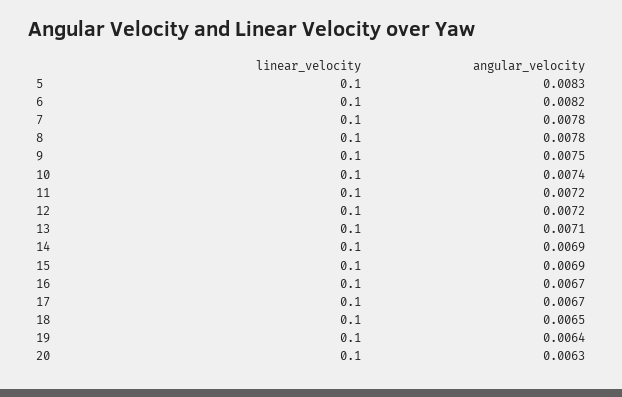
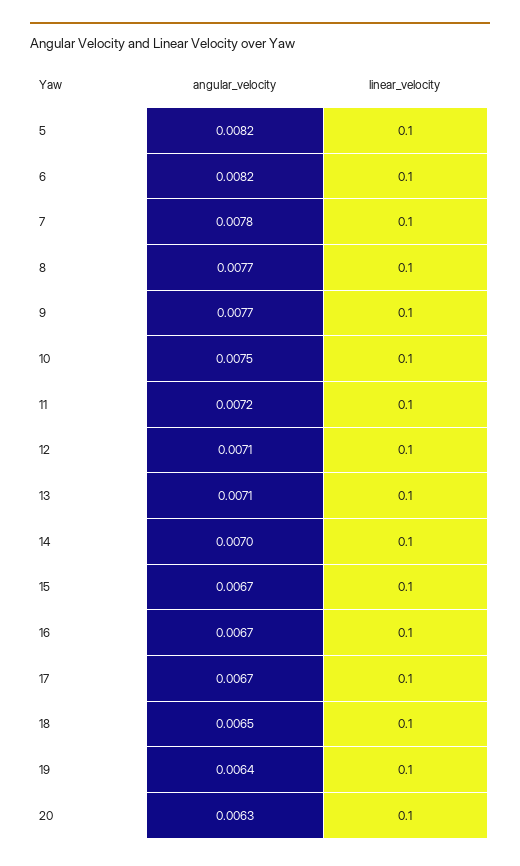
  {
    "linear_velocity": {
      "5": 0.1,
      "6": 0.1,
      "7": 0.1,
      "8": 0.1,
      "9": 0.1,
      "10": 0.1,
      "11": 0.1,
      "12": 0.1,
      "13": 0.1,
      "14": 0.1,
      "15": 0.1,
      "16": 0.1,
      "17": 0.1,
      "18": 0.1,
      "19": 0.1,
      "20": 0.1
    },
    "angular_velocity": {
-     "5": 0.0083,
+     "5": 0.0082,
      "6": 0.0082,
      "7": 0.0078,
-     "8": 0.0078,
+     "8": 0.0077,
-     "9": 0.0075,
+     "9": 0.0077,
-     "10": 0.0074,
+     "10": 0.0075,
      "11": 0.0072,
-     "12": 0.0072,
+     "12": 0.0071,
      "13": 0.0071,
-     "14": 0.0069,
+     "14": 0.007,
-     "15": 0.0069,
+     "15": 0.0067,
      "16": 0.0067,
      "17": 0.0067,
      "18": 0.0065,
      "19": 0.0064,
      "20": 0.0063
    }
  }

